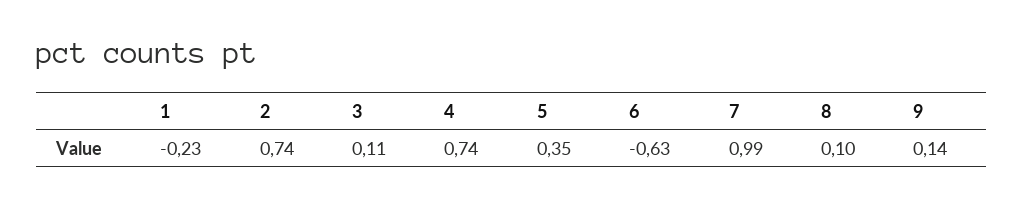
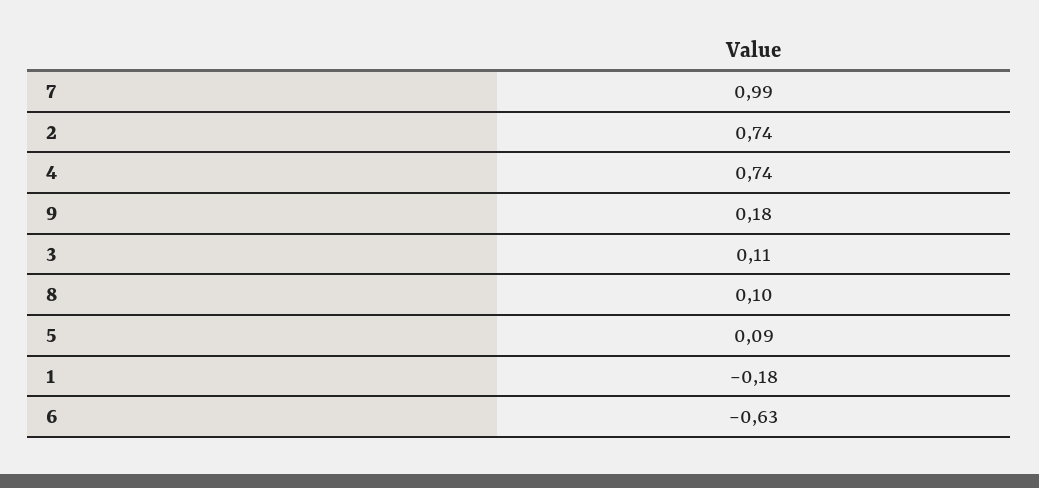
  {
-   "1": -0.23,
+   "1": -0.18,
    "2": 0.74,
    "3": 0.11,
    "4": 0.74,
-   "5": 0.35,
+   "5": 0.09,
    "6": -0.63,
    "7": 0.99,
    "8": 0.1,
-   "9": 0.14
+   "9": 0.18
  }

